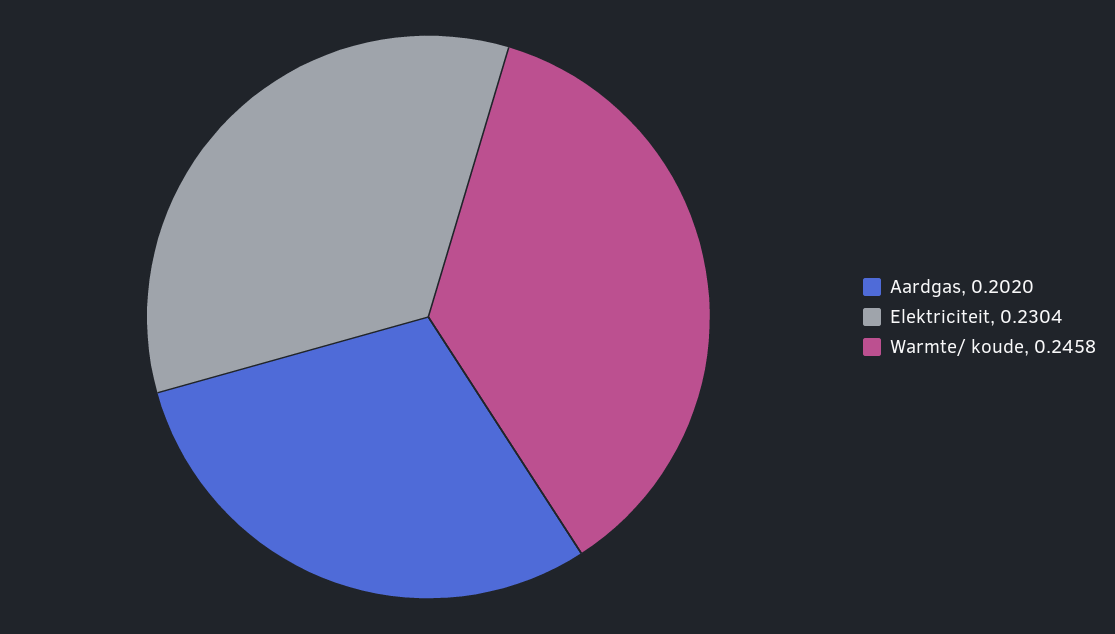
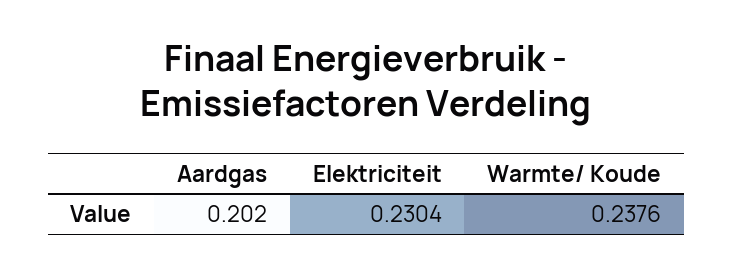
  {
    "Aardgas": 0.202,
    "Elektriciteit": 0.2304,
-   "Warmte/ koude": 0.2458
+   "Warmte/ koude": 0.2376
  }

